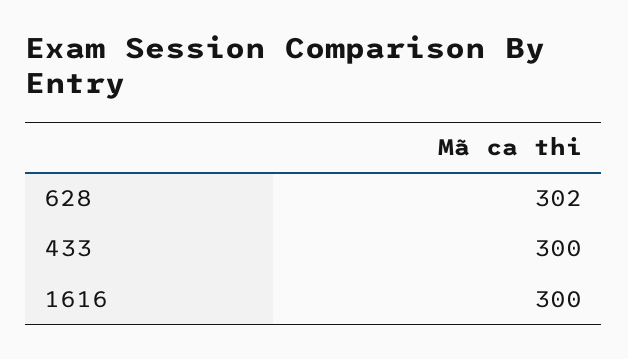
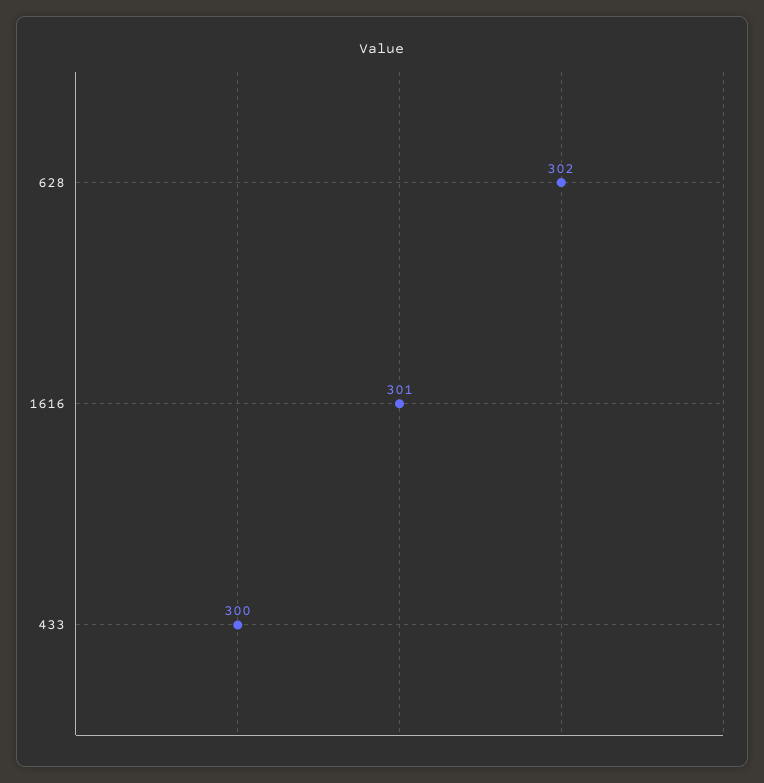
  {
    "628": 302,
    "433": 300,
-   "1616": 300
+   "1616": 301
  }

